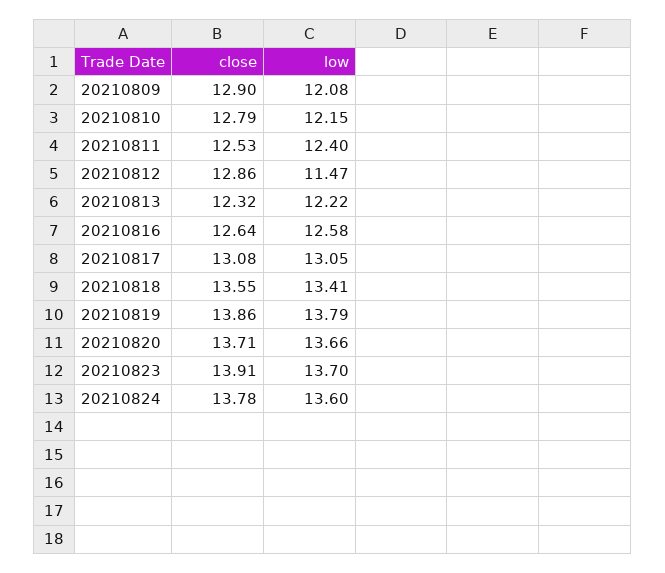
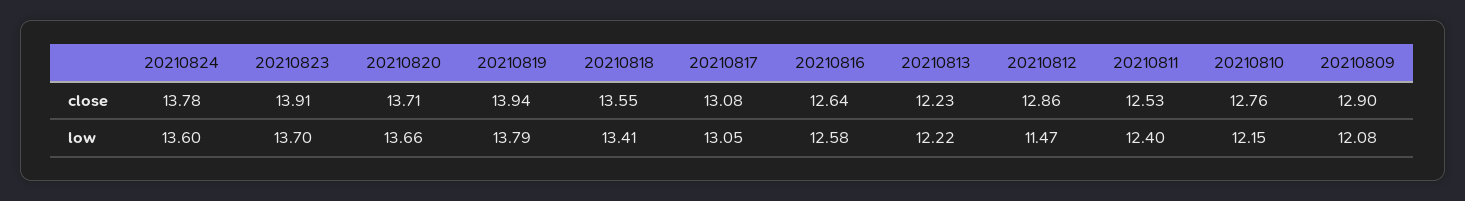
  {
    "close": {
      "20210809": 12.9,
-     "20210810": 12.79,
+     "20210810": 12.76,
      "20210811": 12.53,
      "20210812": 12.86,
-     "20210813": 12.32,
+     "20210813": 12.23,
      "20210816": 12.64,
      "20210817": 13.08,
      "20210818": 13.55,
-     "20210819": 13.86,
+     "20210819": 13.94,
      "20210820": 13.71,
      "20210823": 13.91,
      "20210824": 13.78
    },
    "low": {
      "20210809": 12.08,
      "20210810": 12.15,
      "20210811": 12.4,
      "20210812": 11.47,
      "20210813": 12.22,
      "20210816": 12.58,
      "20210817": 13.05,
      "20210818": 13.41,
      "20210819": 13.79,
      "20210820": 13.66,
      "20210823": 13.7,
      "20210824": 13.6
    }
  }

